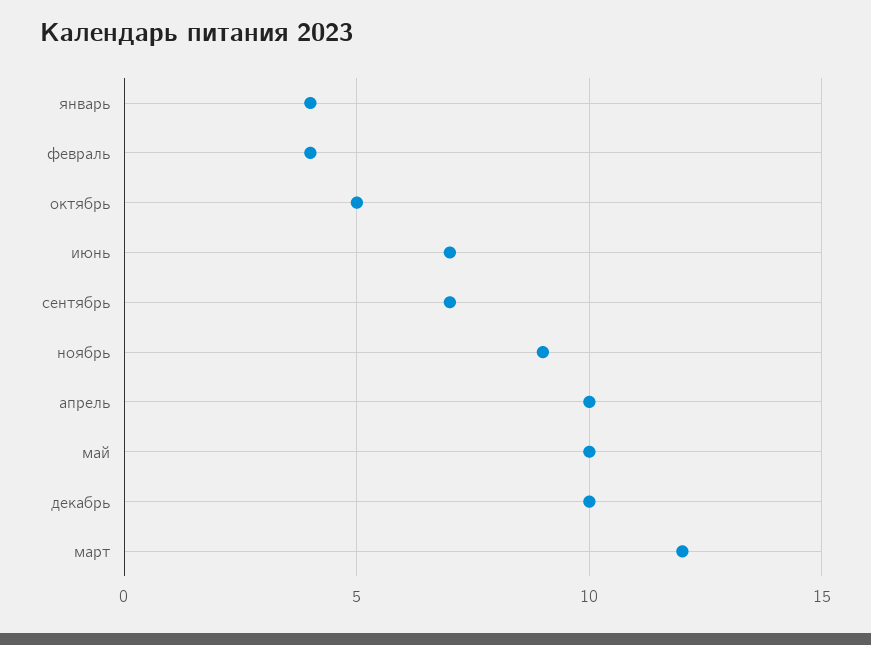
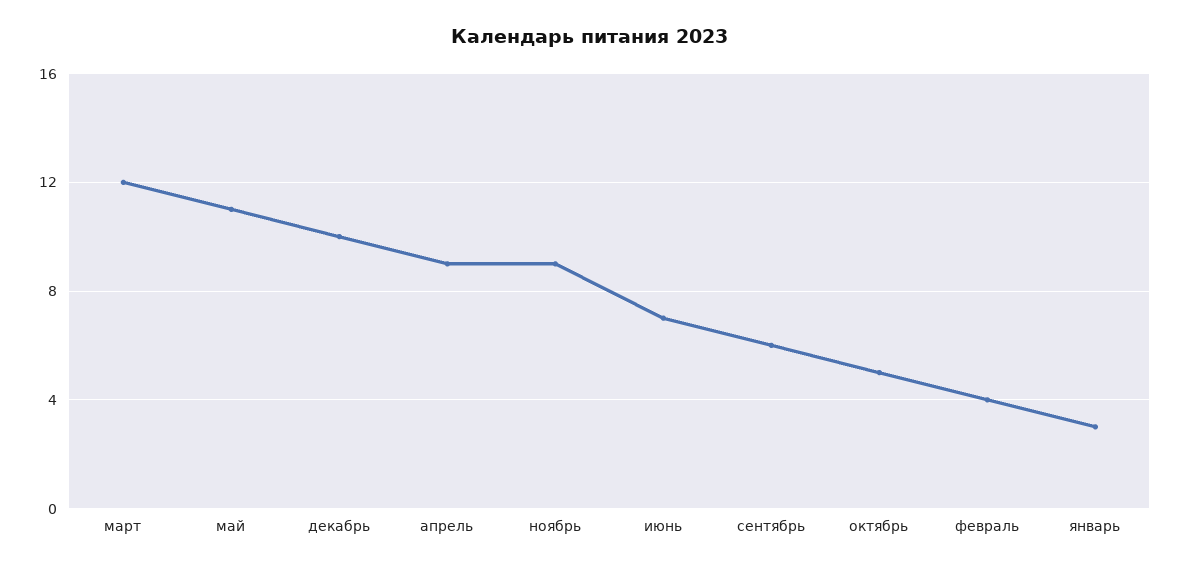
  {
-   "январь": 4,
+   "январь": 3,
    "февраль": 4,
    "октябрь": 5,
    "июнь": 7,
-   "сентябрь": 7,
+   "сентябрь": 6,
    "ноябрь": 9,
-   "апрель": 10,
+   "апрель": 9,
-   "май": 10,
+   "май": 11,
    "декабрь": 10,
    "март": 12
  }

